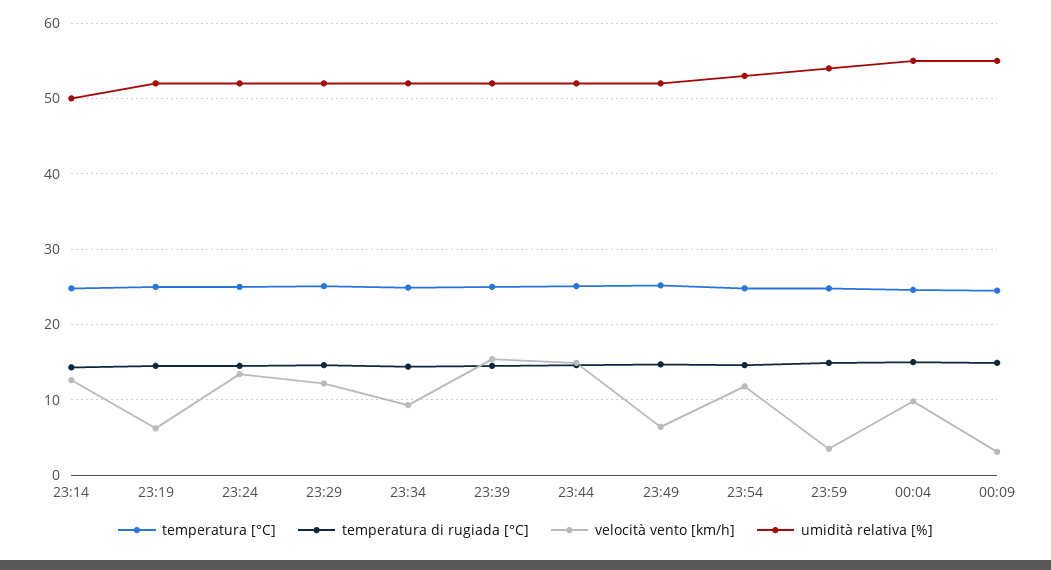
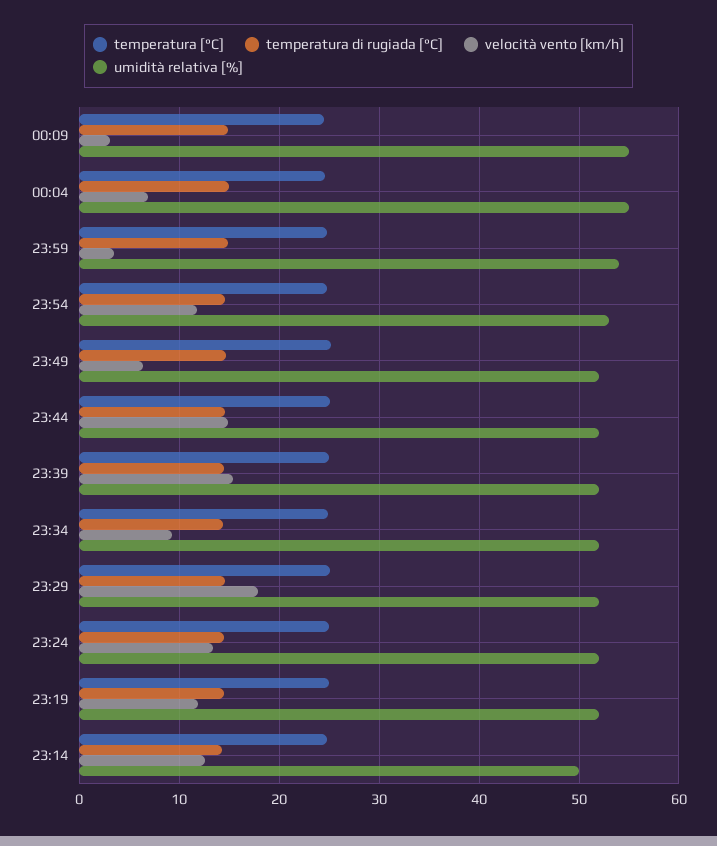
  {
    "temperatura [°C]": {
      "23:14": 25,
      "23:19": 25,
      "23:24": 25,
      "23:29": 25,
      "23:34": 25,
      "23:39": 25,
      "23:44": 25,
      "23:49": 25,
      "23:54": 25,
      "23:59": 25,
      "00:04": 25,
      "00:09": 25
    },
    "temperatura di rugiada [°C]": {
      "23:14": 14,
      "23:19": 15,
      "23:24": 15,
      "23:29": 15,
      "23:34": 14,
      "23:39": 15,
      "23:44": 15,
      "23:49": 15,
      "23:54": 15,
      "23:59": 15,
      "00:04": 15,
      "00:09": 15
    },
    "velocità vento [km/h]": {
      "23:14": 13,
-     "23:19": 6,
+     "23:19": 12,
      "23:24": 13,
-     "23:29": 12,
+     "23:29": 18,
      "23:34": 9,
      "23:39": 15,
      "23:44": 15,
      "23:49": 6,
      "23:54": 12,
      "23:59": 4,
-     "00:04": 10,
+     "00:04": 7,
      "00:09": 3
    },
    "umidità relativa [%]": {
      "23:14": 50,
      "23:19": 52,
      "23:24": 52,
      "23:29": 52,
      "23:34": 52,
      "23:39": 52,
      "23:44": 52,
      "23:49": 52,
      "23:54": 53,
      "23:59": 54,
      "00:04": 55,
      "00:09": 55
    }
  }

